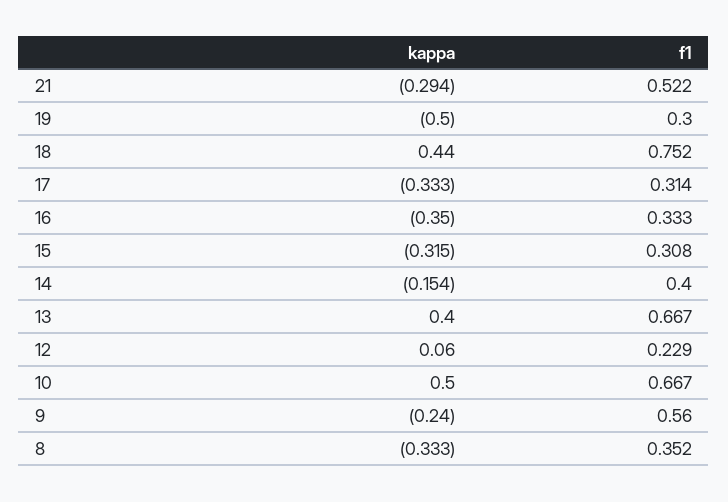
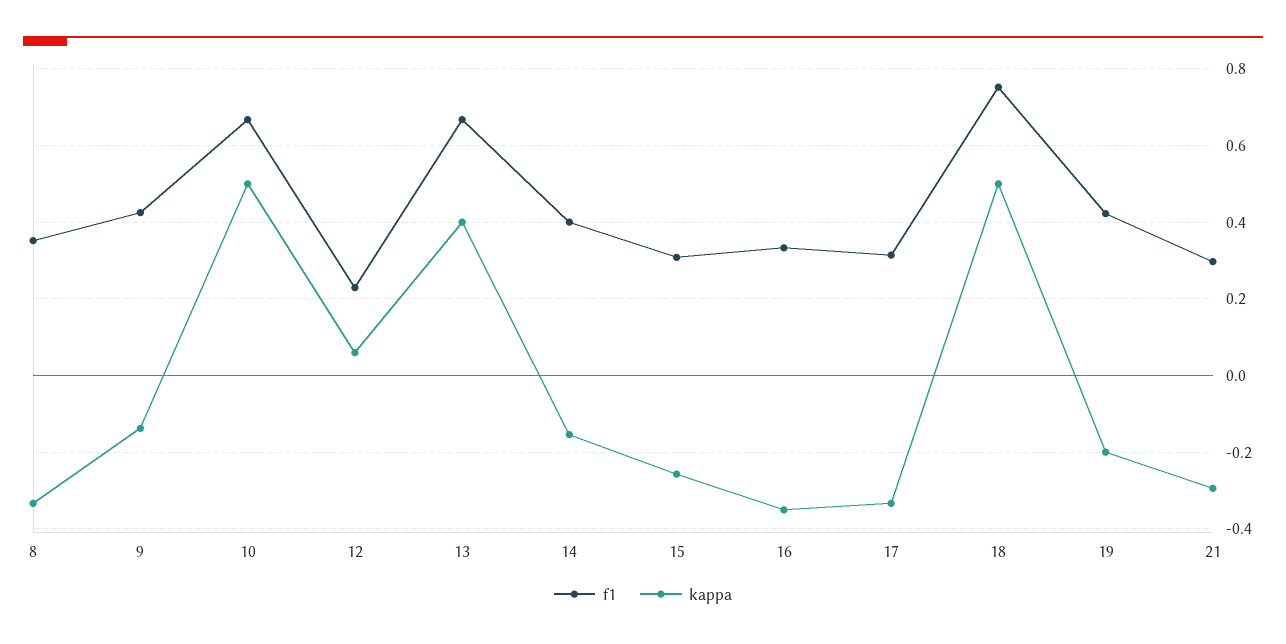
  {
    "kappa": {
      "21": -0.294,
-     "19": -0.5,
+     "19": -0.2,
-     "18": 0.44,
+     "18": 0.5,
      "17": -0.333,
      "16": -0.35,
-     "15": -0.315,
+     "15": -0.26,
      "14": -0.154,
      "13": 0.4,
      "12": 0.06,
      "10": 0.5,
-     "9": -0.24,
+     "9": -0.14,
      "8": -0.333
    },
    "f1": {
-     "21": 0.522,
+     "21": 0.3,
-     "19": 0.3,
+     "19": 0.42,
      "18": 0.752,
      "17": 0.314,
      "16": 0.333,
      "15": 0.308,
      "14": 0.4,
      "13": 0.667,
      "12": 0.229,
      "10": 0.667,
-     "9": 0.56,
+     "9": 0.42,
      "8": 0.352
    }
  }

